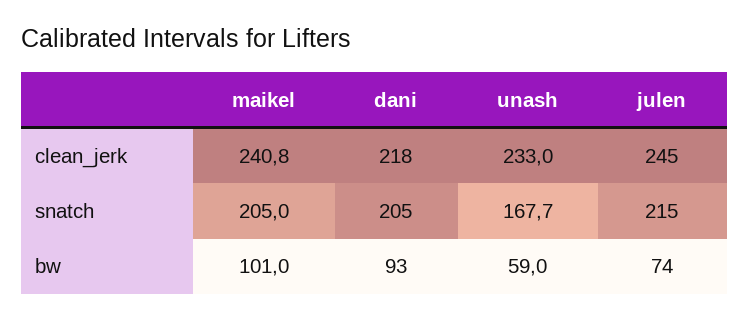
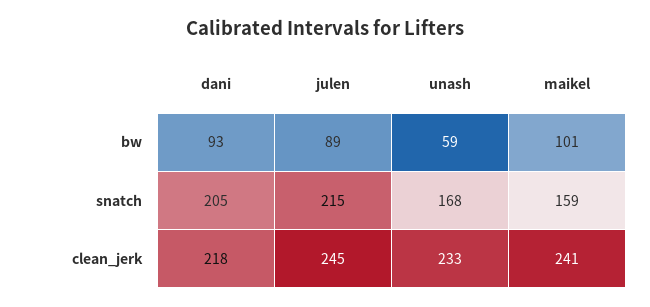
  {
    "maikel": {
      "clean_jerk": 240.8,
-     "snatch": 205,
+     "snatch": 159,
      "bw": 101
    },
    "dani": {
      "clean_jerk": 218,
      "snatch": 205,
      "bw": 93
    },
    "unash": {
      "clean_jerk": 233,
      "snatch": 167.7,
      "bw": 59
    },
    "julen": {
      "clean_jerk": 245,
      "snatch": 215,
-     "bw": 74
+     "bw": 89
    }
  }

